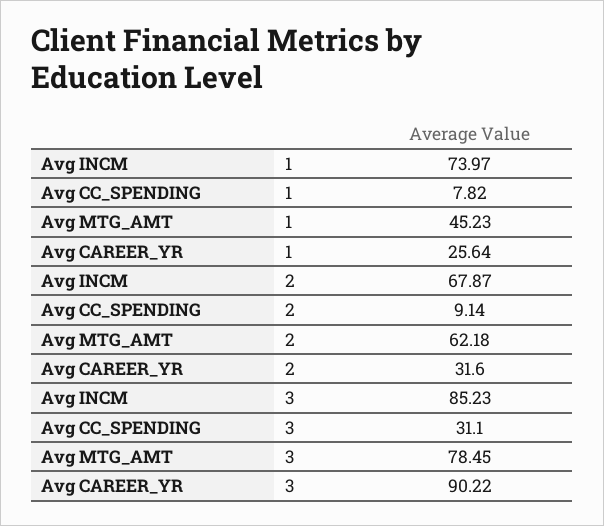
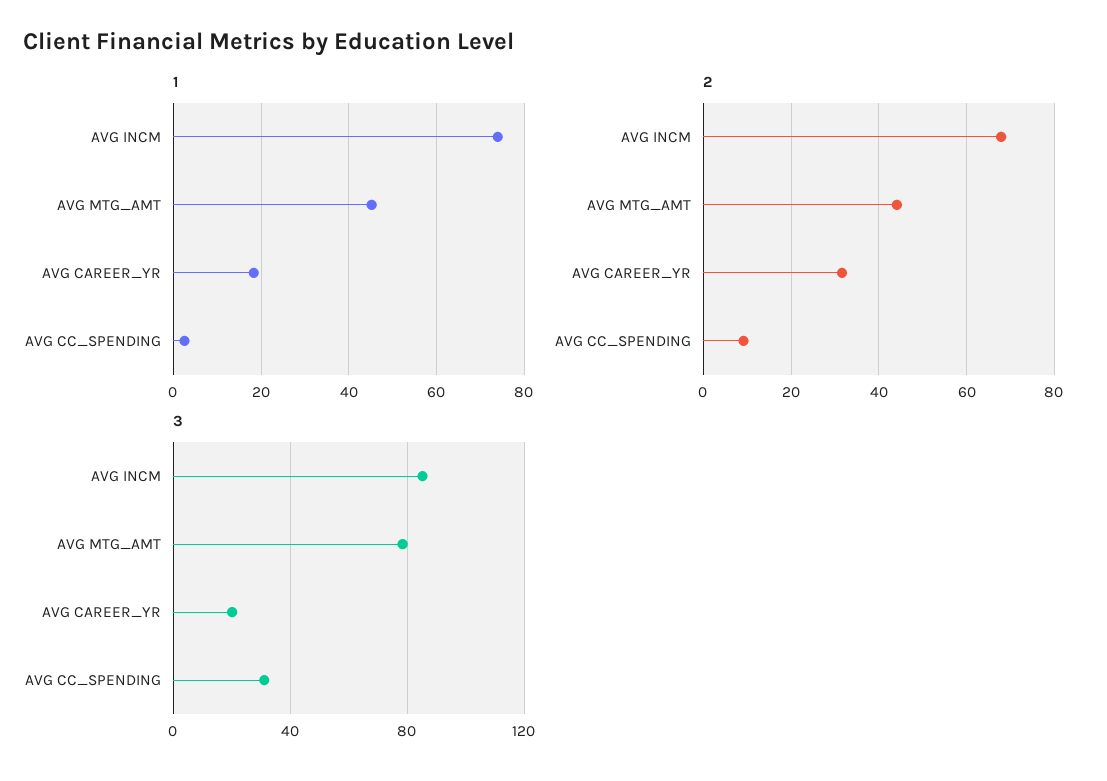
  {
    "1": {
      "Avg INCM": 73.97,
-     "Avg CC_SPENDING": 7.82,
+     "Avg CC_SPENDING": 2,
      "Avg MTG_AMT": 45.23,
-     "Avg CAREER_YR": 25.64
+     "Avg CAREER_YR": 18
    },
    "2": {
      "Avg INCM": 67.87,
      "Avg CC_SPENDING": 9.14,
-     "Avg MTG_AMT": 62.18,
+     "Avg MTG_AMT": 44,
      "Avg CAREER_YR": 31.6
    },
    "3": {
      "Avg INCM": 85.23,
      "Avg CC_SPENDING": 31.1,
      "Avg MTG_AMT": 78.45,
-     "Avg CAREER_YR": 90.22
+     "Avg CAREER_YR": 20
    }
  }

